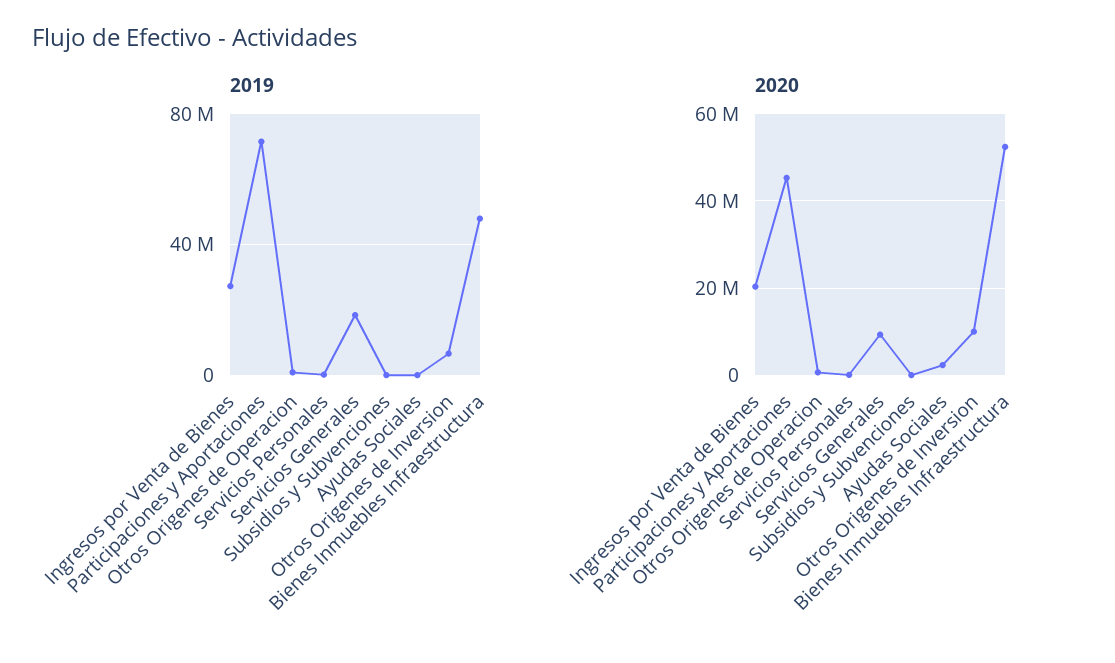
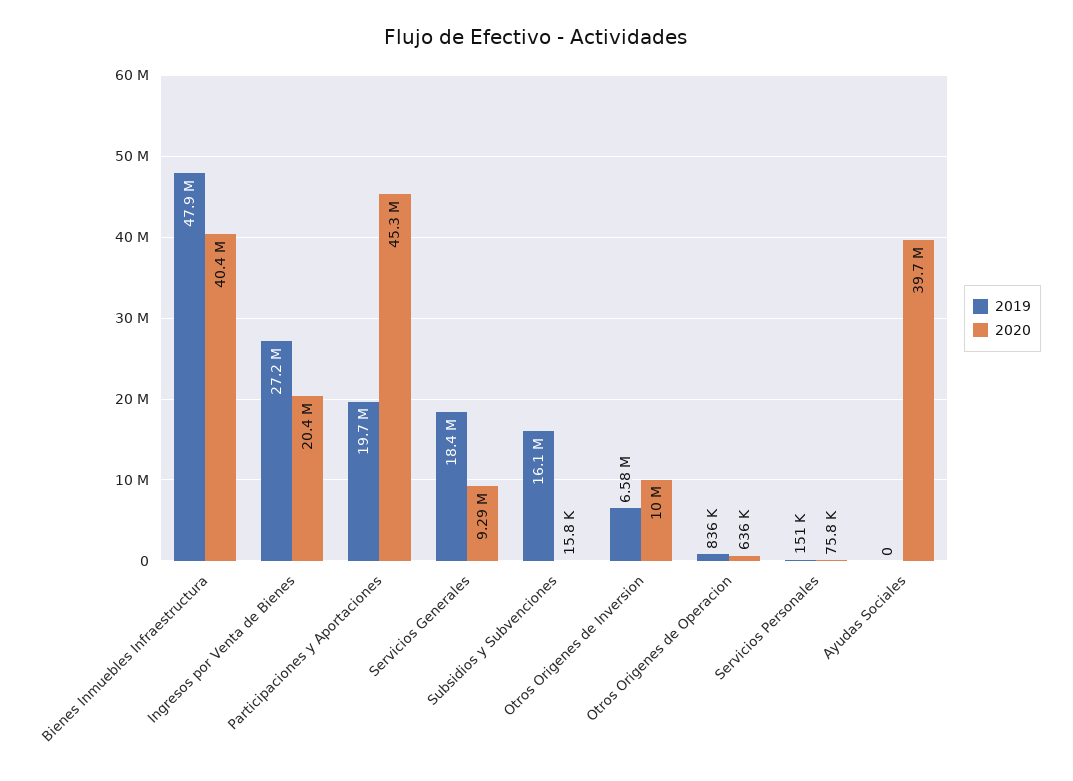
  {
    "2019": {
      "Ingresos por Venta de Bienes": 27200000,
-     "Participaciones y Aportaciones": 70000000,
+     "Participaciones y Aportaciones": 19700000,
      "Otros Origenes de Operacion": 836000,
      "Servicios Personales": 151000,
      "Servicios Generales": 18400000,
-     "Subsidios y Subvenciones": 0,
+     "Subsidios y Subvenciones": 16100000,
      "Ayudas Sociales": 0,
      "Otros Origenes de Inversion": 6580000,
      "Bienes Inmuebles Infraestructura": 47900000
    },
    "2020": {
      "Ingresos por Venta de Bienes": 20400000,
      "Participaciones y Aportaciones": 45300000,
      "Otros Origenes de Operacion": 636000,
      "Servicios Personales": 75800,
      "Servicios Generales": 9290000,
      "Subsidios y Subvenciones": 15800,
-     "Ayudas Sociales": 2000000,
+     "Ayudas Sociales": 39700000,
      "Otros Origenes de Inversion": 10000000,
-     "Bienes Inmuebles Infraestructura": 52000000
+     "Bienes Inmuebles Infraestructura": 40400000
    }
  }

